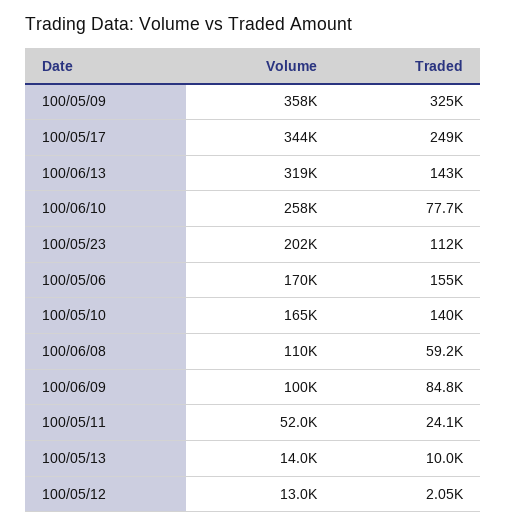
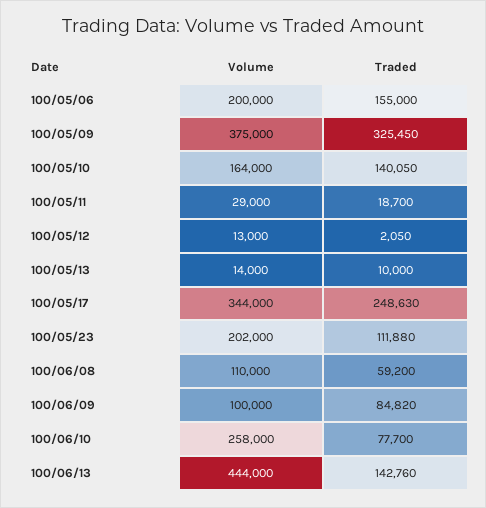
  {
    "Volume": {
-     "100/05/09": 358000,
+     "100/05/09": 375000,
      "100/05/17": 344000,
-     "100/06/13": 319000,
+     "100/06/13": 444000,
      "100/06/10": 258000,
      "100/05/23": 202000,
-     "100/05/06": 170000,
+     "100/05/06": 200000,
-     "100/05/10": 165000,
+     "100/05/10": 164000,
      "100/06/08": 110000,
      "100/06/09": 100000,
-     "100/05/11": 52000,
+     "100/05/11": 29000,
      "100/05/13": 14000,
      "100/05/12": 13000
    },
    "Traded": {
      "100/05/09": 325450,
      "100/05/17": 248630,
      "100/06/13": 142760,
      "100/06/10": 77700,
      "100/05/23": 111880,
      "100/05/06": 155000,
      "100/05/10": 140050,
      "100/06/08": 59200,
      "100/06/09": 84820,
-     "100/05/11": 24100,
+     "100/05/11": 18700,
      "100/05/13": 10000,
      "100/05/12": 2050
    }
  }

